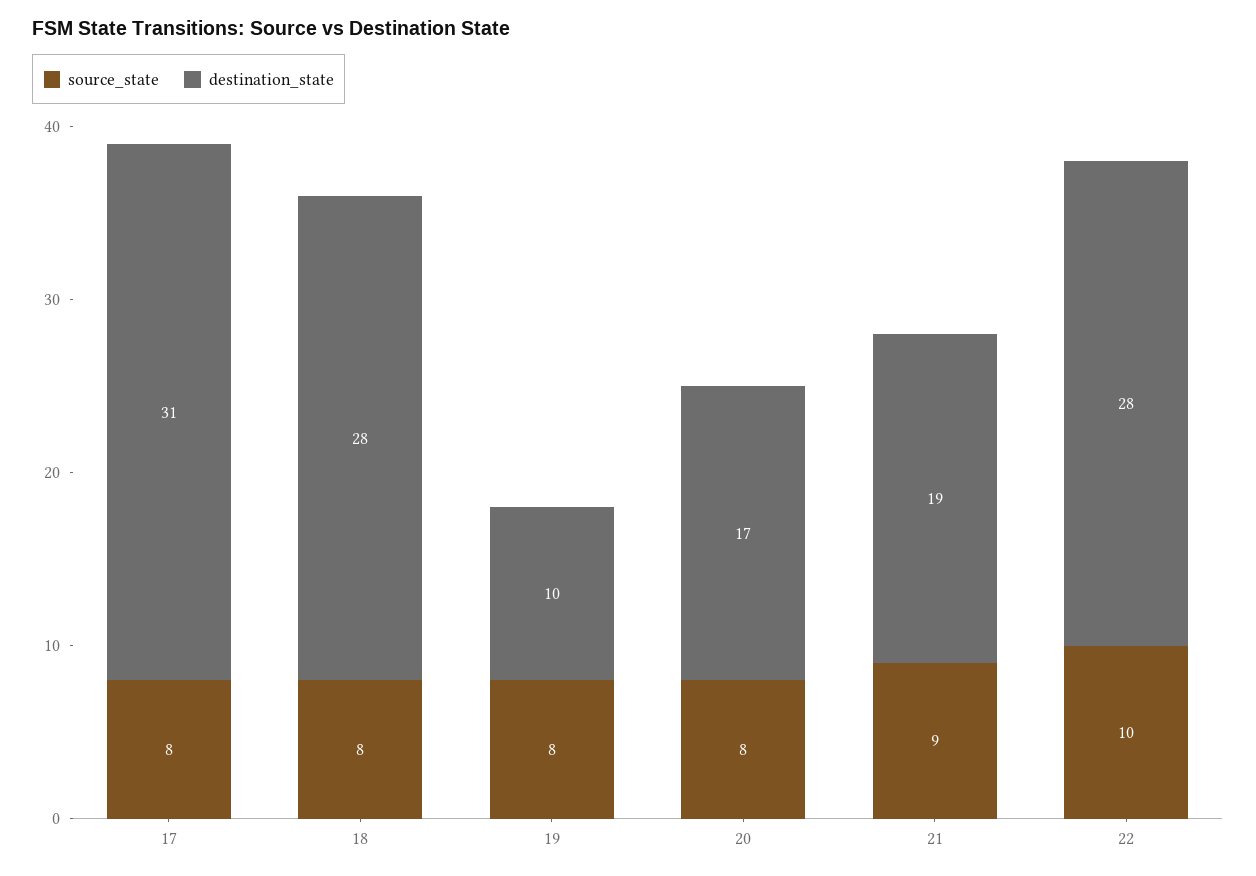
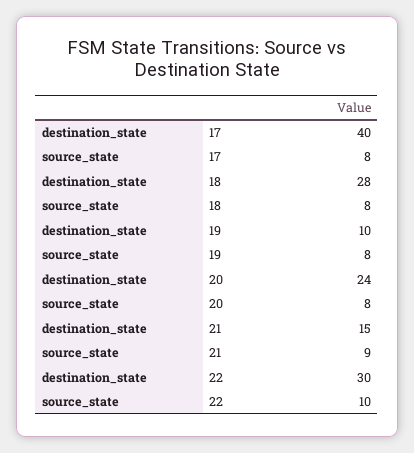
  {
    "source_state": {
      "17": 8,
      "18": 8,
      "19": 8,
      "20": 8,
      "21": 9,
      "22": 10
    },
    "destination_state": {
-     "17": 31,
+     "17": 40,
      "18": 28,
      "19": 10,
-     "20": 17,
+     "20": 24,
-     "21": 19,
+     "21": 15,
-     "22": 28
+     "22": 30
    }
  }

